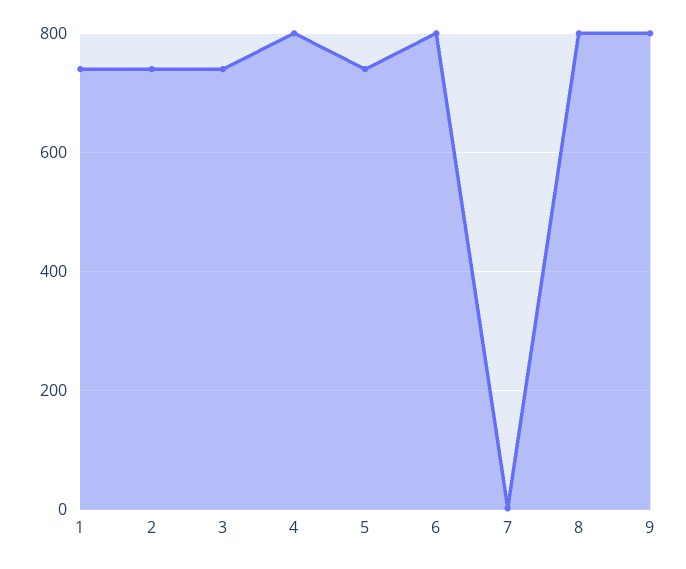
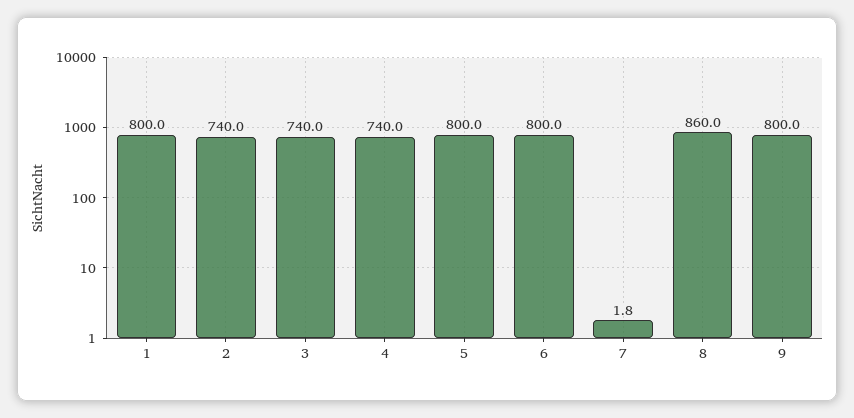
  {
-   "1": 740,
+   "1": 800,
    "2": 740,
    "3": 740,
-   "4": 800,
+   "4": 740,
-   "5": 740,
+   "5": 800,
    "6": 800,
    "7": 1.8,
-   "8": 800,
+   "8": 860,
    "9": 800
  }

